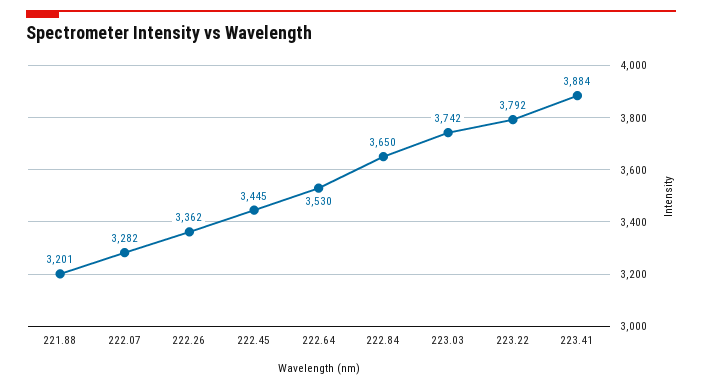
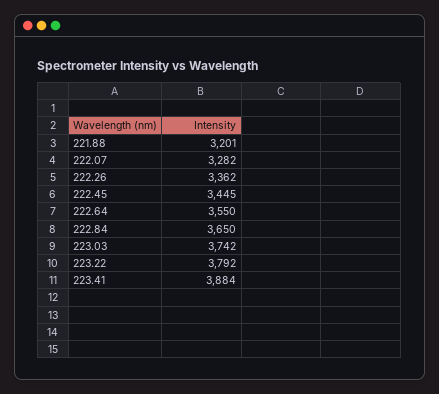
  {
    "221.88": 3201,
    "222.07": 3282,
    "222.26": 3362,
    "222.45": 3445,
-   "222.64": 3530,
+   "222.64": 3550,
    "222.84": 3650,
    "223.03": 3742,
    "223.22": 3792,
    "223.41": 3884
  }

